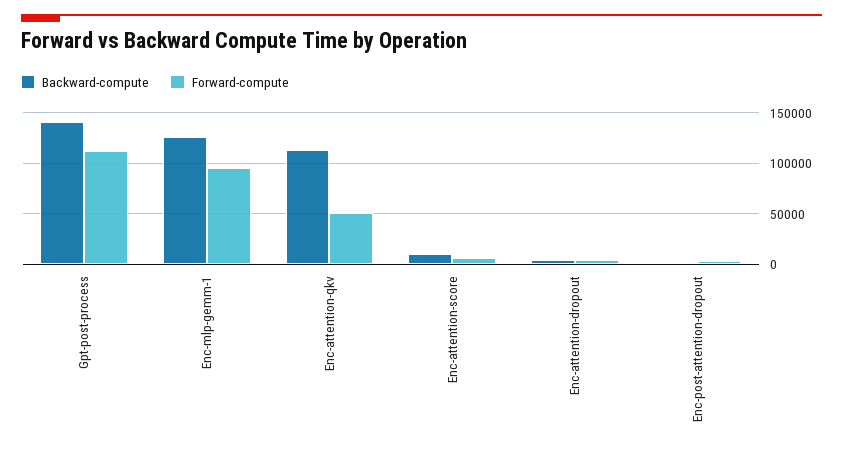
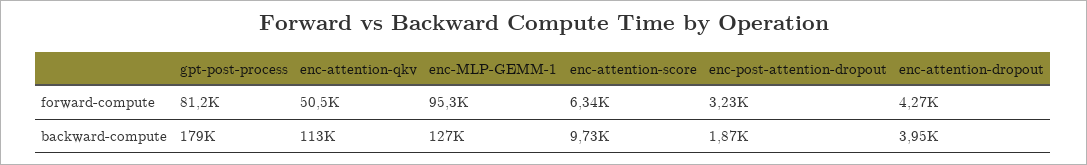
  {
    "Backward-compute": {
-     "Gpt-post-process": 140000,
+     "Gpt-post-process": 179000,
      "Enc-mlp-gemm-1": 127000,
      "Enc-attention-qkv": 113000,
      "Enc-attention-score": 9730,
      "Enc-attention-dropout": 3950,
      "Enc-post-attention-dropout": 1870
    },
    "Forward-compute": {
-     "Gpt-post-process": 110000,
+     "Gpt-post-process": 81200,
      "Enc-mlp-gemm-1": 95300,
      "Enc-attention-qkv": 50500,
      "Enc-attention-score": 6340,
      "Enc-attention-dropout": 4270,
      "Enc-post-attention-dropout": 3230
    }
  }

